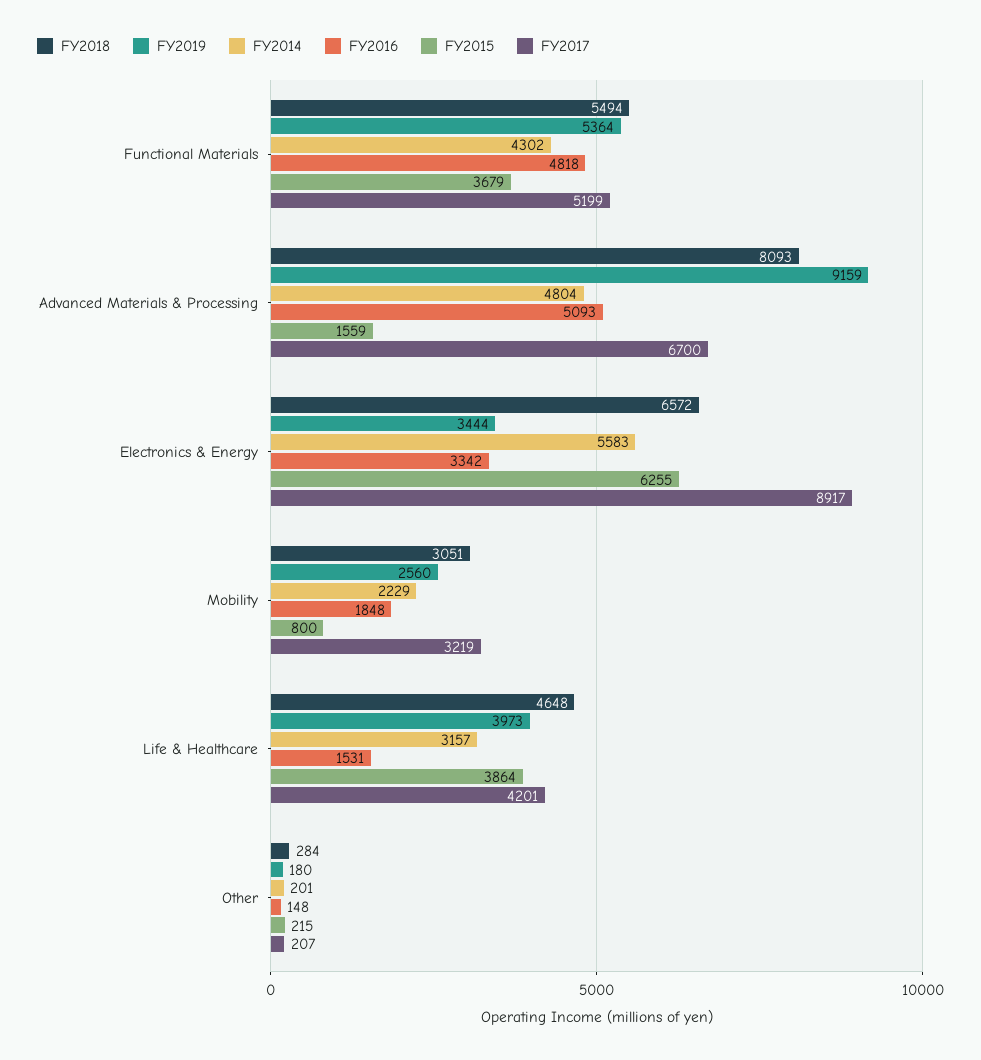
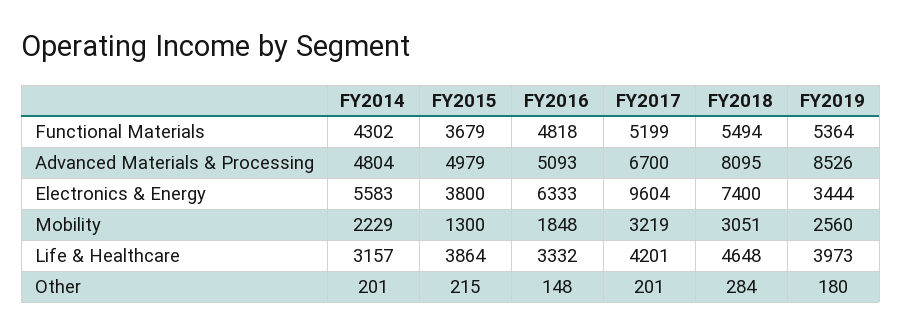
  {
    "FY2018": {
      "Functional Materials": 5494,
-     "Advanced Materials & Processing": 8093,
+     "Advanced Materials & Processing": 8095,
-     "Electronics & Energy": 6572,
+     "Electronics & Energy": 7400,
      "Mobility": 3051,
      "Life & Healthcare": 4648,
      "Other": 284
    },
    "FY2019": {
      "Functional Materials": 5364,
-     "Advanced Materials & Processing": 9159,
+     "Advanced Materials & Processing": 8526,
      "Electronics & Energy": 3444,
      "Mobility": 2560,
      "Life & Healthcare": 3973,
      "Other": 180
    },
    "FY2014": {
      "Functional Materials": 4302,
      "Advanced Materials & Processing": 4804,
      "Electronics & Energy": 5583,
      "Mobility": 2229,
      "Life & Healthcare": 3157,
      "Other": 201
    },
    "FY2016": {
      "Functional Materials": 4818,
      "Advanced Materials & Processing": 5093,
-     "Electronics & Energy": 3342,
+     "Electronics & Energy": 6333,
      "Mobility": 1848,
-     "Life & Healthcare": 1531,
+     "Life & Healthcare": 3332,
      "Other": 148
    },
    "FY2015": {
      "Functional Materials": 3679,
-     "Advanced Materials & Processing": 1559,
+     "Advanced Materials & Processing": 4979,
-     "Electronics & Energy": 6255,
+     "Electronics & Energy": 3800,
-     "Mobility": 800,
+     "Mobility": 1300,
      "Life & Healthcare": 3864,
      "Other": 215
    },
    "FY2017": {
      "Functional Materials": 5199,
      "Advanced Materials & Processing": 6700,
-     "Electronics & Energy": 8917,
+     "Electronics & Energy": 9604,
      "Mobility": 3219,
      "Life & Healthcare": 4201,
-     "Other": 207
+     "Other": 201
    }
  }

